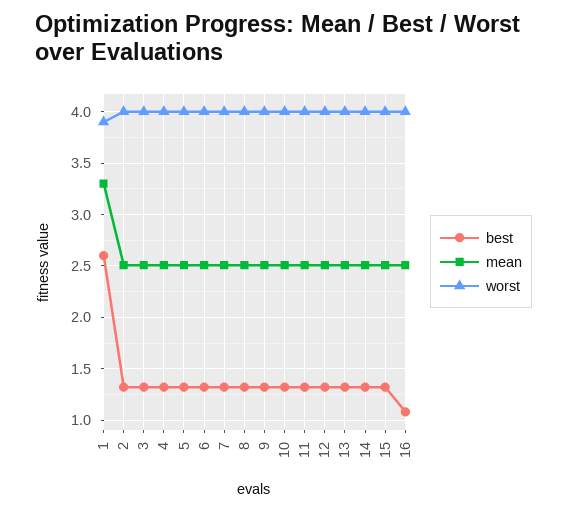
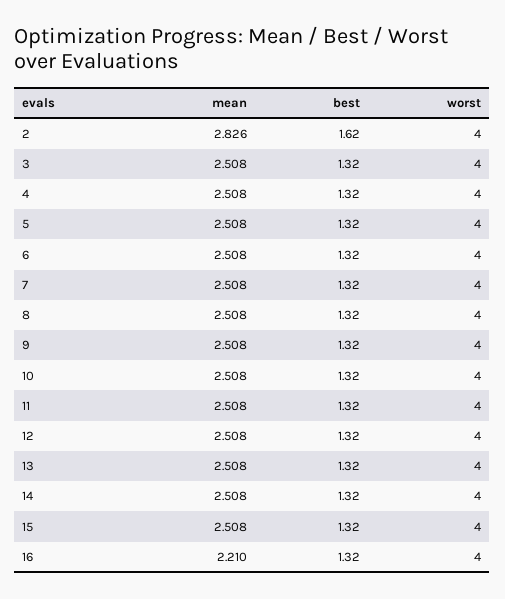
  {
    "best": {
-     "1": 2.6,
-     "2": 1.3,
+     "2": 1.62,
      "3": 1.32,
      "4": 1.32,
      "5": 1.32,
      "6": 1.32,
      "7": 1.32,
      "8": 1.32,
      "9": 1.32,
      "10": 1.32,
      "11": 1.32,
      "12": 1.32,
      "13": 1.32,
      "14": 1.32,
      "15": 1.32,
-     "16": 1.1
+     "16": 1.32
    },
    "mean": {
-     "1": 3.3,
-     "2": 2.5,
+     "2": 2.826,
      "3": 2.508,
      "4": 2.508,
      "5": 2.508,
      "6": 2.508,
      "7": 2.508,
      "8": 2.508,
      "9": 2.508,
      "10": 2.508,
      "11": 2.508,
      "12": 2.508,
      "13": 2.508,
      "14": 2.508,
      "15": 2.508,
-     "16": 2.5
+     "16": 2.21
    },
    "worst": {
-     "1": 3.9,
      "2": 4,
      "3": 4,
      "4": 4,
      "5": 4,
      "6": 4,
      "7": 4,
      "8": 4,
      "9": 4,
      "10": 4,
      "11": 4,
      "12": 4,
      "13": 4,
      "14": 4,
      "15": 4,
      "16": 4
    }
  }

